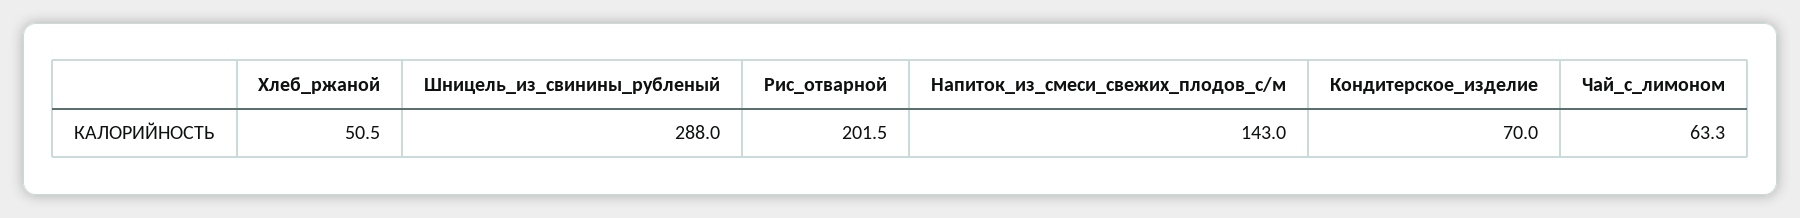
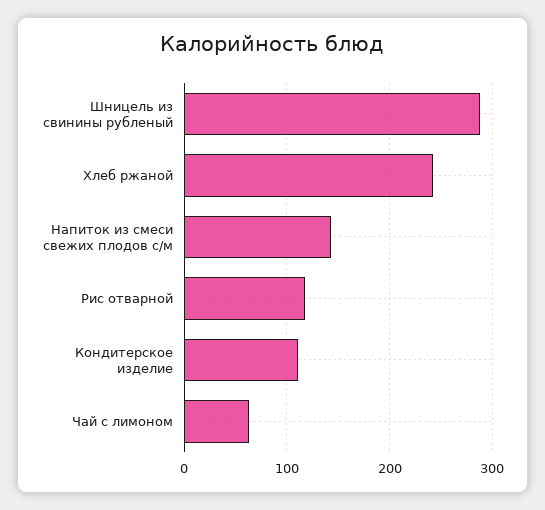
  {
-   "Хлеб_ржаной": 50.5,
+   "Хлеб_ржаной": 240,
    "Шницель_из_свинины_рубленый": 288,
-   "Рис_отварной": 201.5,
+   "Рис_отварной": 120,
    "Напиток_из_смеси_свежих_плодов_с/м": 143,
-   "Кондитерское_изделие": 70,
+   "Кондитерское_изделие": 110,
    "Чай_с_лимоном": 63.3
  }

